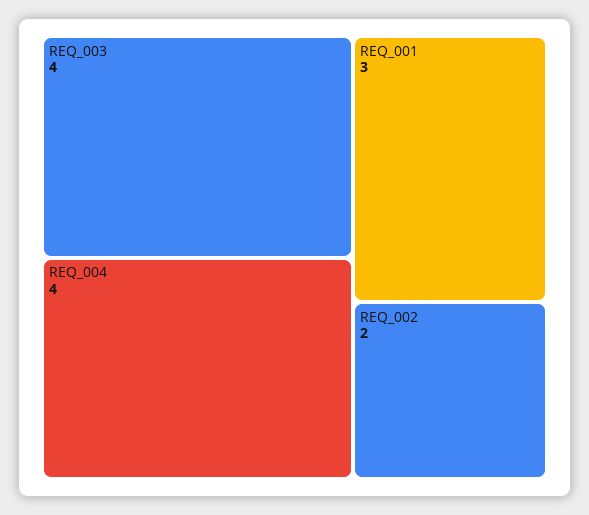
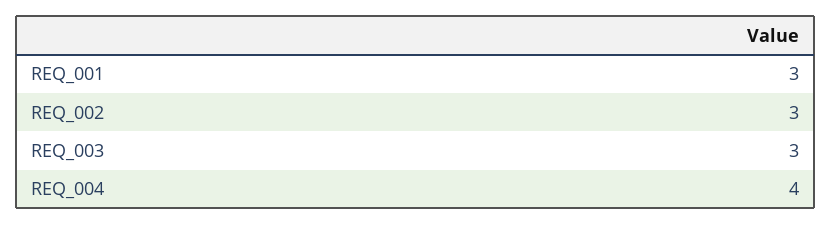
  {
-   "REQ_003": 4,
+   "REQ_003": 3,
    "REQ_004": 4,
    "REQ_001": 3,
-   "REQ_002": 2
+   "REQ_002": 3
  }

